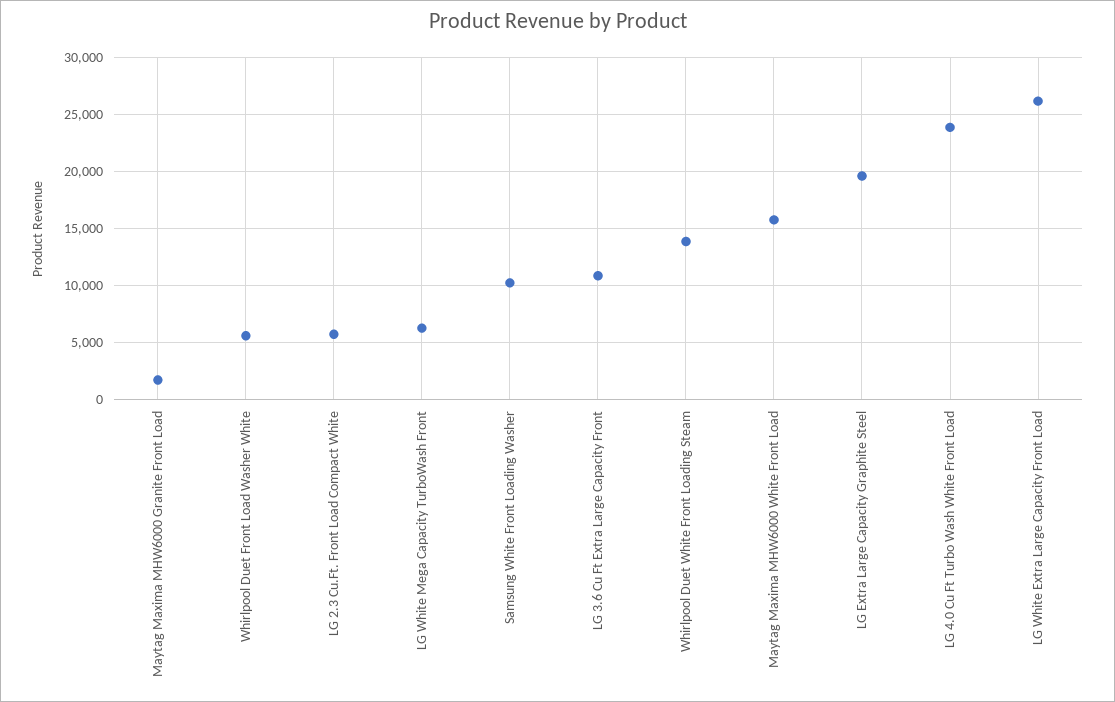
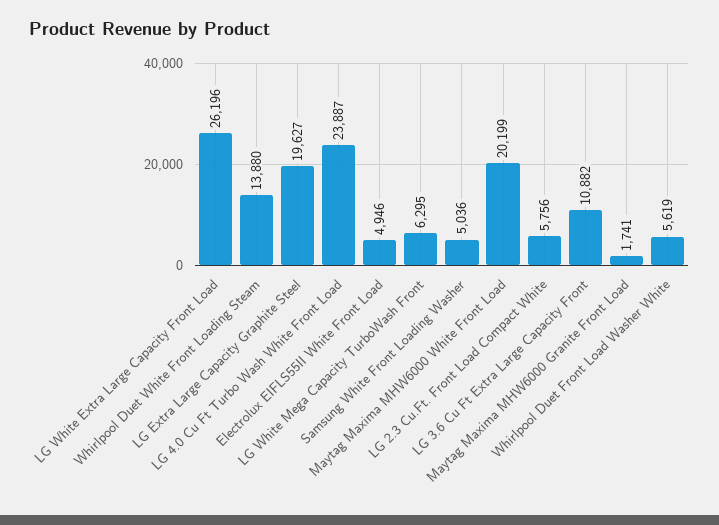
  {
    "Maytag Maxima MHW6000 Granite Front Load": 1741,
    "Whirlpool Duet Front Load Washer White": 5619,
    "LG 2.3 Cu.Ft. Front Load Compact White": 5756,
    "LG White Mega Capacity TurboWash Front": 6295,
-   "Samsung White Front Loading Washer": 10000,
+   "Samsung White Front Loading Washer": 5036,
    "LG 3.6 Cu Ft Extra Large Capacity Front": 10882,
    "Whirlpool Duet White Front Loading Steam": 13880,
-   "Maytag Maxima MHW6000 White Front Load": 16000,
+   "Maytag Maxima MHW6000 White Front Load": 20199,
    "LG Extra Large Capacity Graphite Steel": 19627,
    "LG 4.0 Cu Ft Turbo Wash White Front Load": 23887,
-   "LG White Extra Large Capacity Front Load": 26196
+   "LG White Extra Large Capacity Front Load": 26196,
+   "Electrolux EIFLS55II White Front Load": 4946
  }

